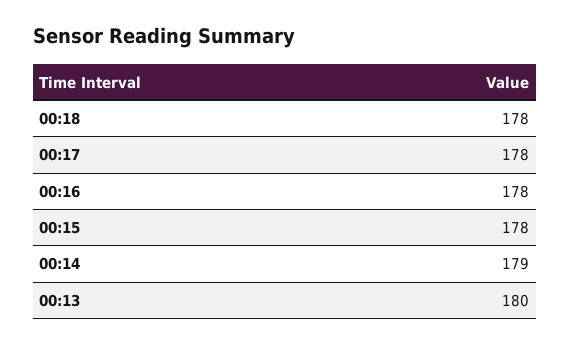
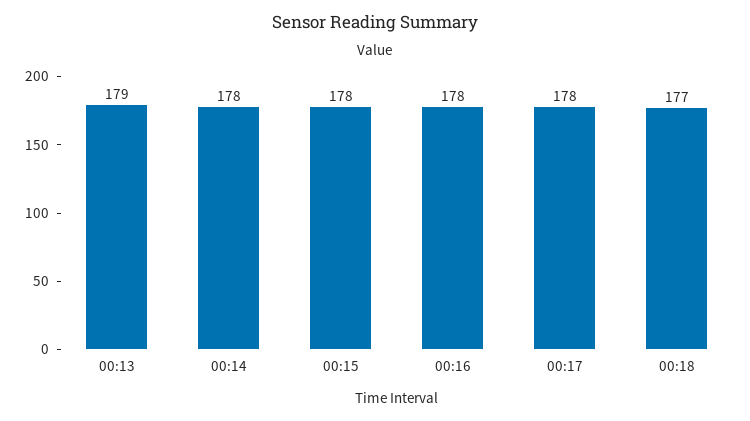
  {
-   "00:18": 178,
+   "00:18": 177,
    "00:17": 178,
    "00:16": 178,
    "00:15": 178,
-   "00:14": 179,
+   "00:14": 178,
-   "00:13": 180
+   "00:13": 179
  }

